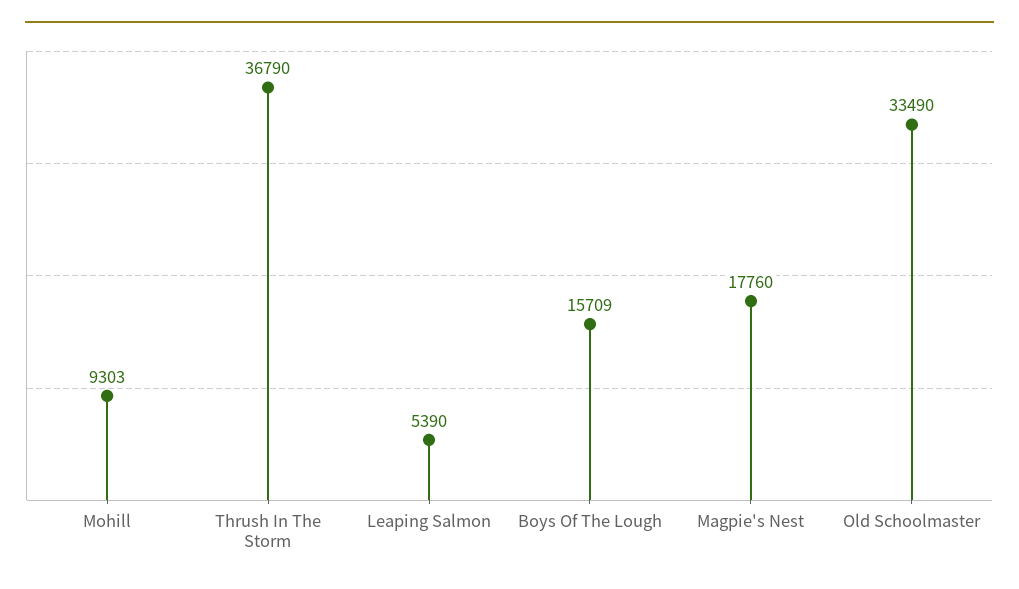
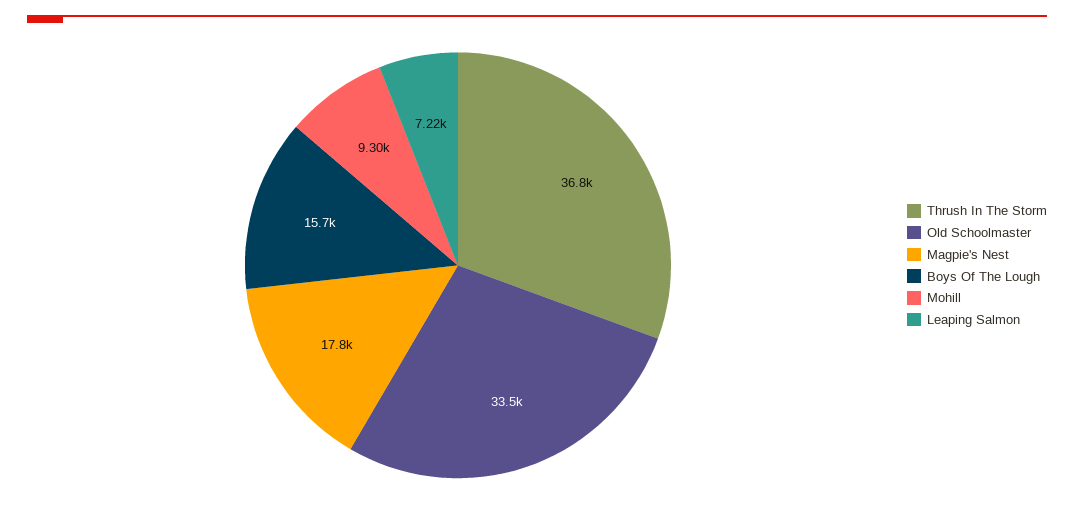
  {
    "Mohill": 9303,
    "Thrush In The Storm": 36790,
-   "Leaping Salmon": 5390,
+   "Leaping Salmon": 7220,
    "Boys Of The Lough": 15709,
    "Magpie's Nest": 17760,
    "Old Schoolmaster": 33490
  }

